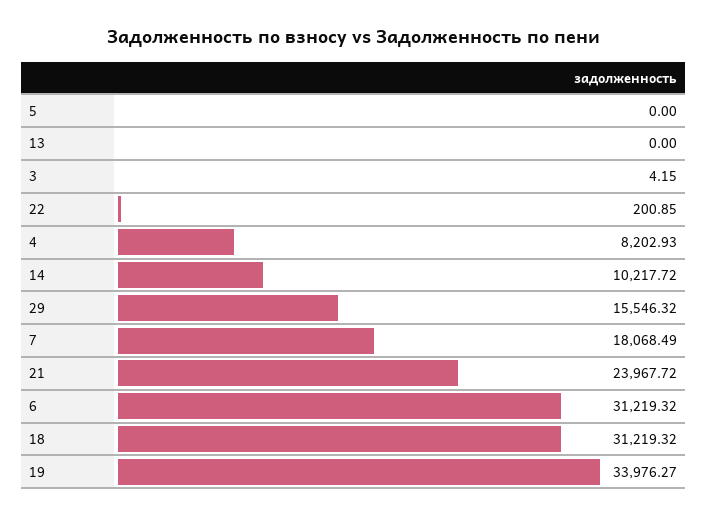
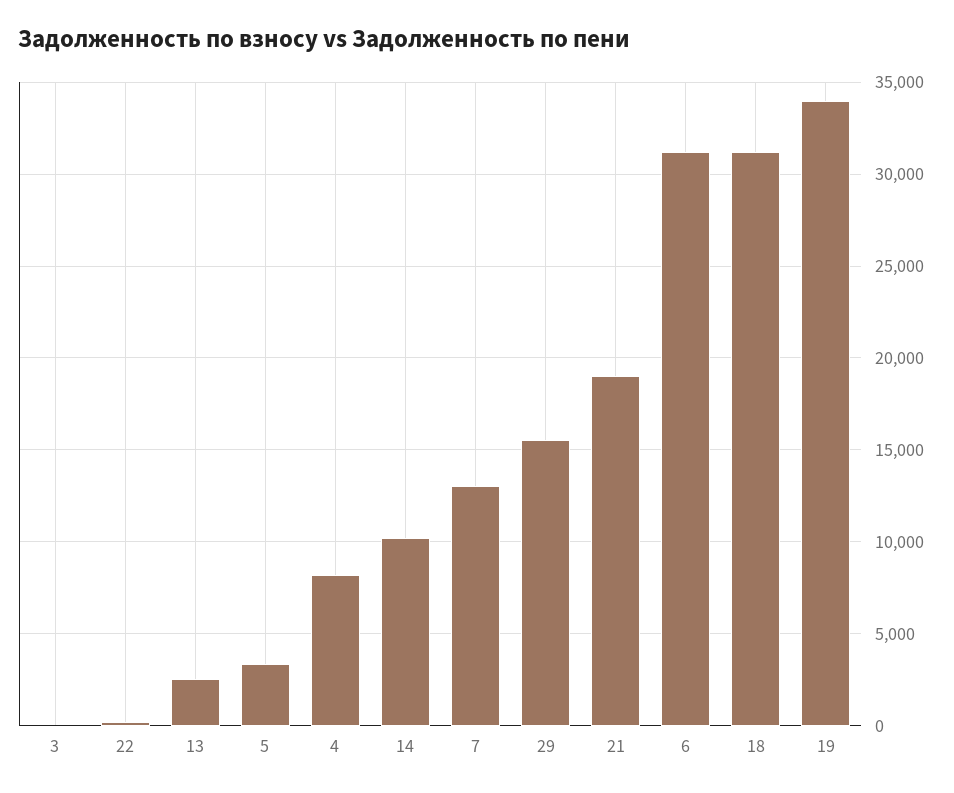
  {
-   "5": 0,
+   "5": 3500,
-   "13": 0,
+   "13": 2500,
    "3": 4.15,
    "22": 200.85,
    "4": 8202.93,
    "14": 10217.72,
    "29": 15546.32,
-   "7": 18068.49,
+   "7": 13000,
-   "21": 23967.72,
+   "21": 19000,
    "6": 31219.32,
    "18": 31219.32,
    "19": 33976.27
  }

